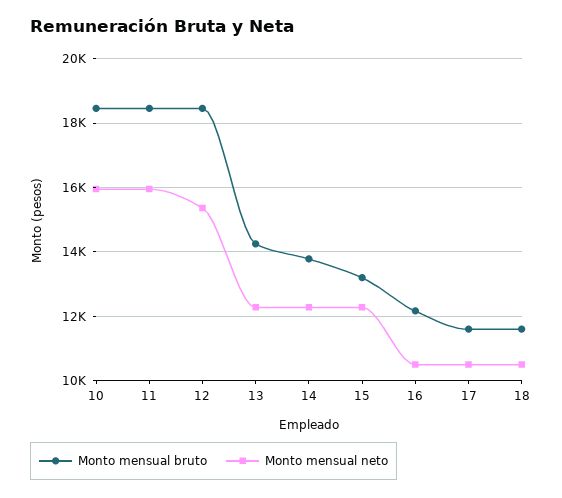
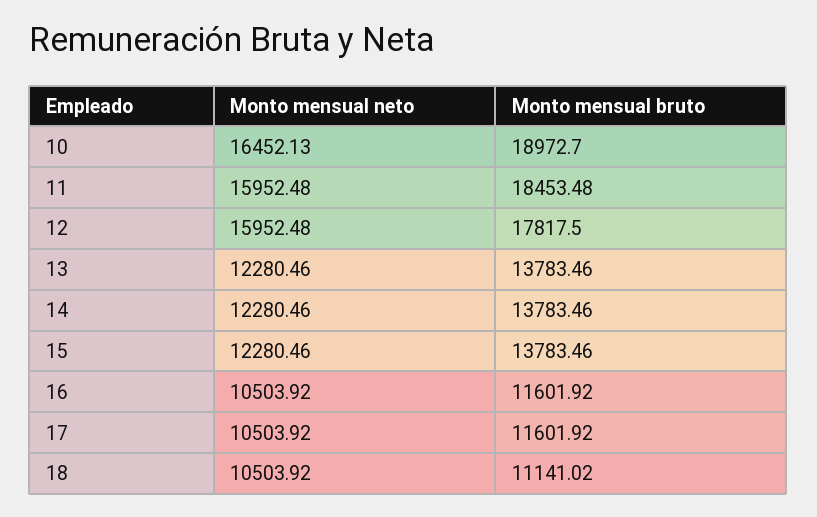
  {
    "Monto mensual bruto": {
-     "10": 18400,
+     "10": 18972.7,
      "11": 18453.48,
-     "12": 18400,
+     "12": 17817.5,
-     "13": 14200,
+     "13": 13783.46,
      "14": 13783.46,
-     "15": 13200,
+     "15": 13783.46,
-     "16": 12200,
+     "16": 11601.92,
      "17": 11601.92,
-     "18": 11600
+     "18": 11141.02
    },
    "Monto mensual neto": {
-     "10": 16000,
+     "10": 16452.13,
      "11": 15952.48,
-     "12": 15400,
+     "12": 15952.48,
      "13": 12280.46,
      "14": 12280.46,
      "15": 12280.46,
      "16": 10503.92,
      "17": 10503.92,
      "18": 10503.92
    }
  }

